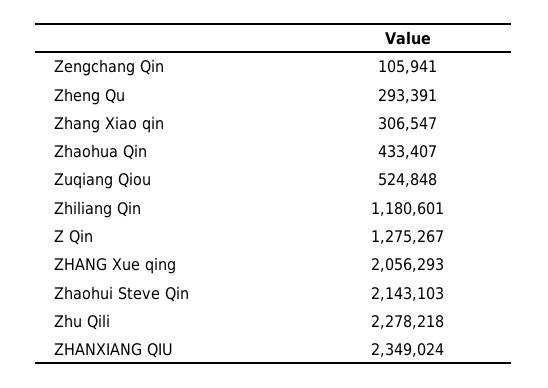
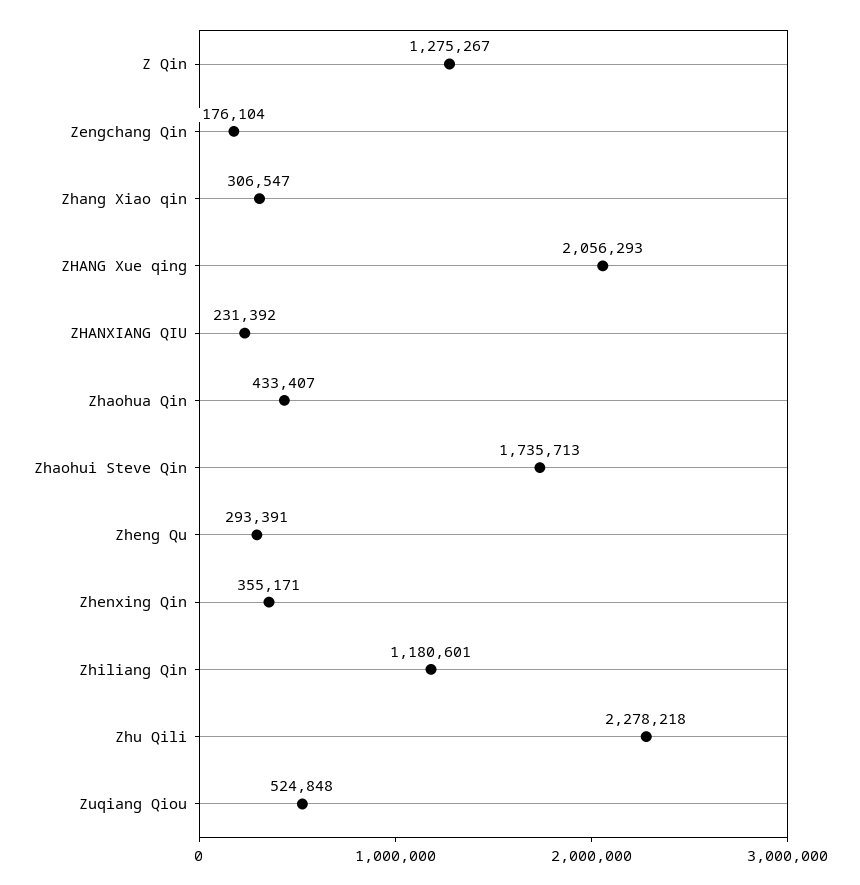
  {
-   "Zengchang Qin": 105941,
+   "Zengchang Qin": 176104,
    "Zheng Qu": 293391,
    "Zhang Xiao qin": 306547,
    "Zhaohua Qin": 433407,
    "Zuqiang Qiou": 524848,
    "Zhiliang Qin": 1180601,
    "Z Qin": 1275267,
    "ZHANG Xue qing": 2056293,
-   "Zhaohui Steve Qin": 2143103,
+   "Zhaohui Steve Qin": 1735713,
    "Zhu Qili": 2278218,
-   "ZHANXIANG QIU": 2349024
+   "ZHANXIANG QIU": 231392,
+   "Zhenxing Qin": 355171
  }

